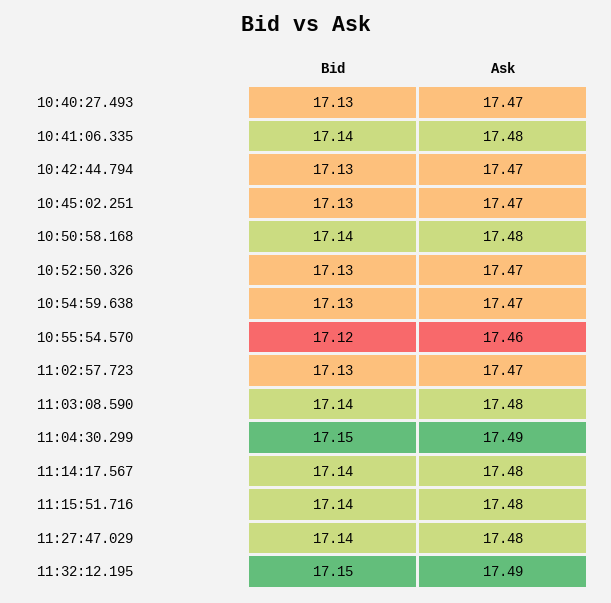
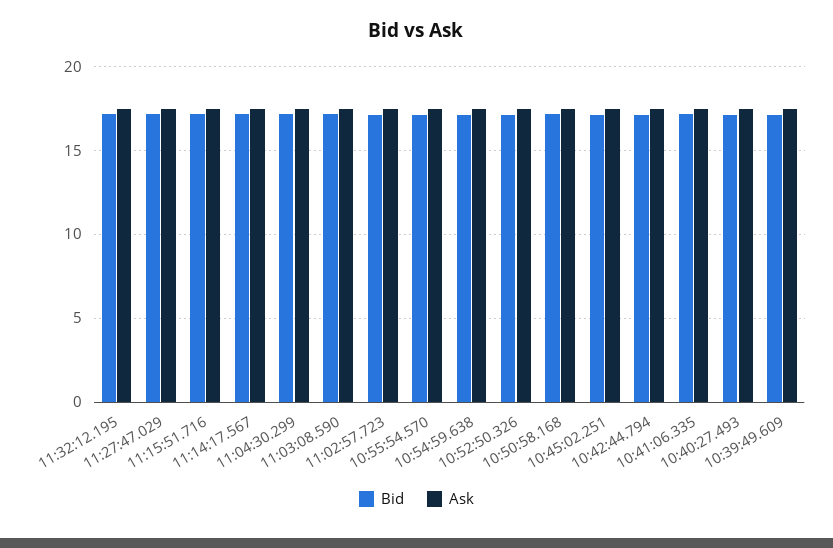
  {
    "Bid": {
      "10:40:27.493": 17.13,
      "10:41:06.335": 17.14,
      "10:42:44.794": 17.13,
      "10:45:02.251": 17.13,
      "10:50:58.168": 17.14,
      "10:52:50.326": 17.13,
      "10:54:59.638": 17.13,
      "10:55:54.570": 17.12,
      "11:02:57.723": 17.13,
      "11:03:08.590": 17.14,
      "11:04:30.299": 17.15,
      "11:14:17.567": 17.14,
      "11:15:51.716": 17.14,
      "11:27:47.029": 17.14,
-     "11:32:12.195": 17.15
+     "11:32:12.195": 17.15,
+     "10:39:49.609": 17
    },
    "Ask": {
      "10:40:27.493": 17.47,
      "10:41:06.335": 17.48,
      "10:42:44.794": 17.47,
      "10:45:02.251": 17.47,
      "10:50:58.168": 17.48,
      "10:52:50.326": 17.47,
      "10:54:59.638": 17.47,
      "10:55:54.570": 17.46,
      "11:02:57.723": 17.47,
      "11:03:08.590": 17.48,
      "11:04:30.299": 17.49,
      "11:14:17.567": 17.48,
      "11:15:51.716": 17.48,
      "11:27:47.029": 17.48,
-     "11:32:12.195": 17.49
+     "11:32:12.195": 17.49,
+     "10:39:49.609": 17.5
    }
  }

